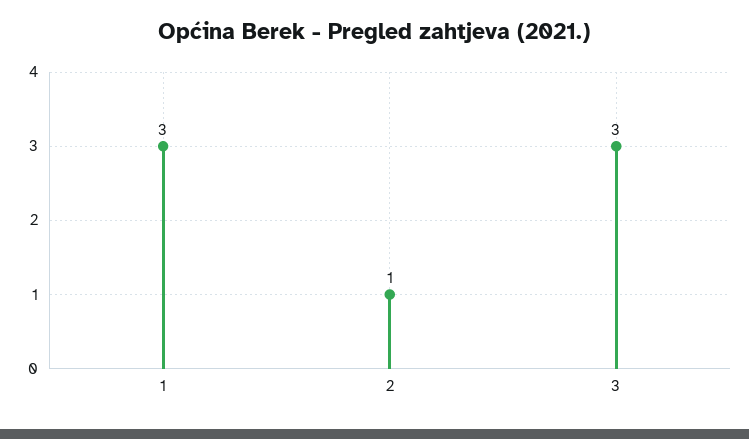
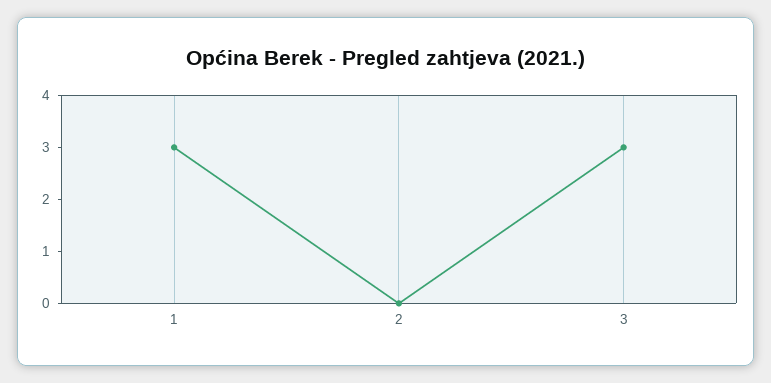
  {
    "1": 3,
-   "2": 1,
+   "2": 0,
    "3": 3
  }

